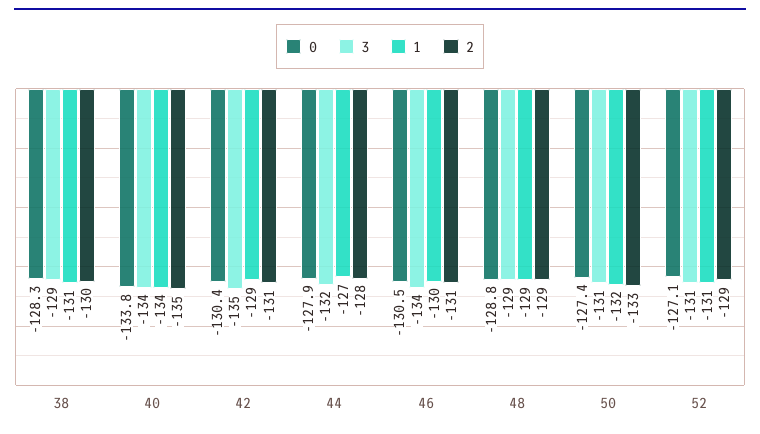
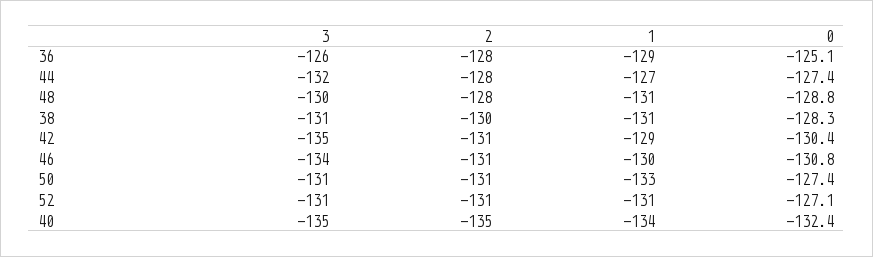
  {
    "0": {
      "38": -128.3,
-     "40": -133.8,
+     "40": -132.4,
      "42": -130.4,
-     "44": -127.9,
+     "44": -127.4,
-     "46": -130.5,
+     "46": -130.8,
      "48": -128.8,
      "50": -127.4,
-     "52": -127.1
+     "52": -127.1,
+     "36": -125.1
    },
    "3": {
-     "38": -129,
+     "38": -131,
-     "40": -134,
+     "40": -135,
      "42": -135,
      "44": -132,
      "46": -134,
-     "48": -129,
+     "48": -130,
      "50": -131,
-     "52": -131
+     "52": -131,
+     "36": -126
    },
    "1": {
      "38": -131,
      "40": -134,
      "42": -129,
      "44": -127,
      "46": -130,
-     "48": -129,
+     "48": -131,
-     "50": -132,
+     "50": -133,
-     "52": -131
+     "52": -131,
+     "36": -129
    },
    "2": {
      "38": -130,
      "40": -135,
      "42": -131,
      "44": -128,
      "46": -131,
-     "48": -129,
+     "48": -128,
-     "50": -133,
+     "50": -131,
-     "52": -129
+     "52": -131,
+     "36": -128
    }
  }

